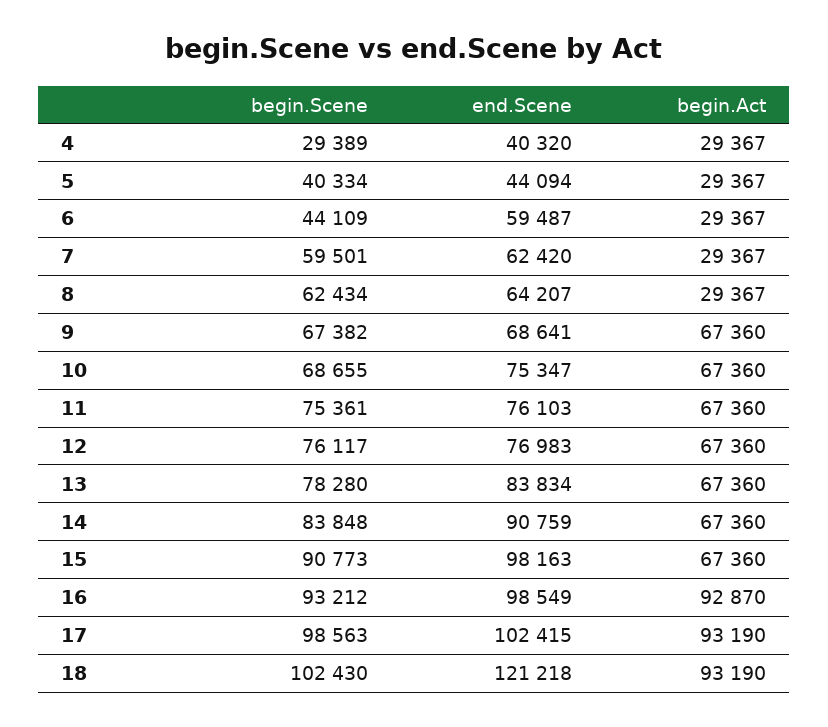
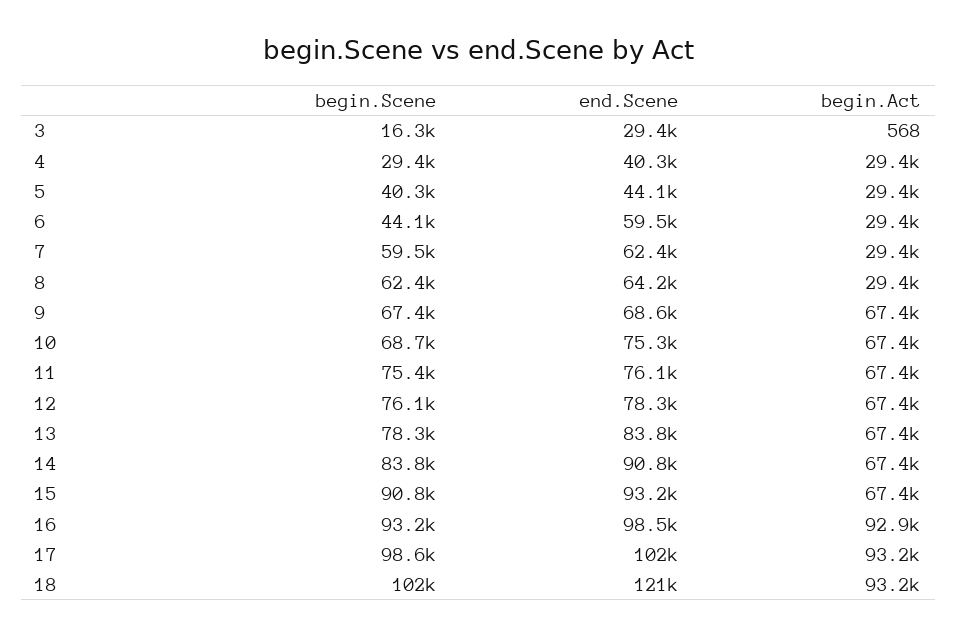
  {
    "begin.Scene": {
      "4": 29389,
      "5": 40334,
      "6": 44109,
      "7": 59501,
      "8": 62434,
      "9": 67382,
      "10": 68655,
      "11": 75361,
      "12": 76117,
      "13": 78280,
      "14": 83848,
      "15": 90773,
      "16": 93212,
      "17": 98563,
-     "18": 102430
+     "18": 102430,
+     "3": 16300
    },
    "end.Scene": {
      "4": 40320,
      "5": 44094,
      "6": 59487,
      "7": 62420,
      "8": 64207,
      "9": 68641,
      "10": 75347,
      "11": 76103,
-     "12": 76983,
+     "12": 78300,
      "13": 83834,
      "14": 90759,
-     "15": 98163,
+     "15": 93200,
      "16": 98549,
      "17": 102415,
-     "18": 121218
+     "18": 121218,
+     "3": 29400
    },
    "begin.Act": {
      "4": 29367,
      "5": 29367,
      "6": 29367,
      "7": 29367,
      "8": 29367,
      "9": 67360,
      "10": 67360,
      "11": 67360,
      "12": 67360,
      "13": 67360,
      "14": 67360,
      "15": 67360,
      "16": 92870,
      "17": 93190,
-     "18": 93190
+     "18": 93190,
+     "3": 568
    }
  }

